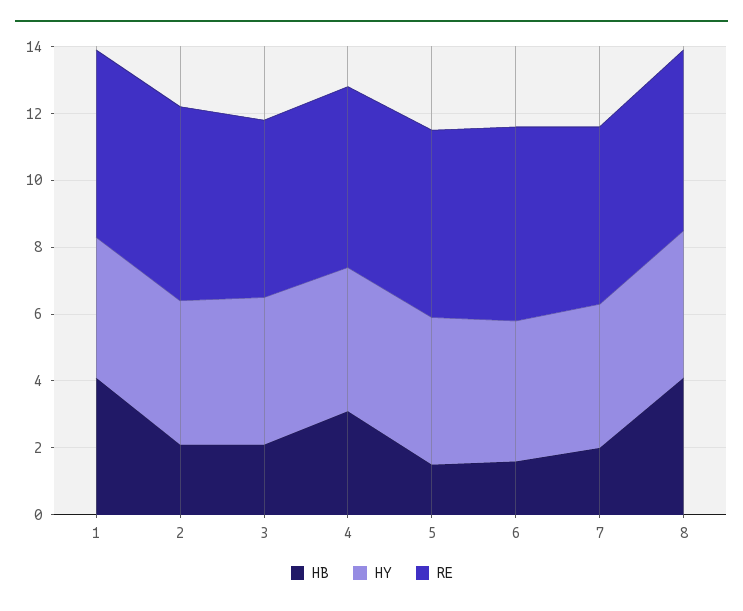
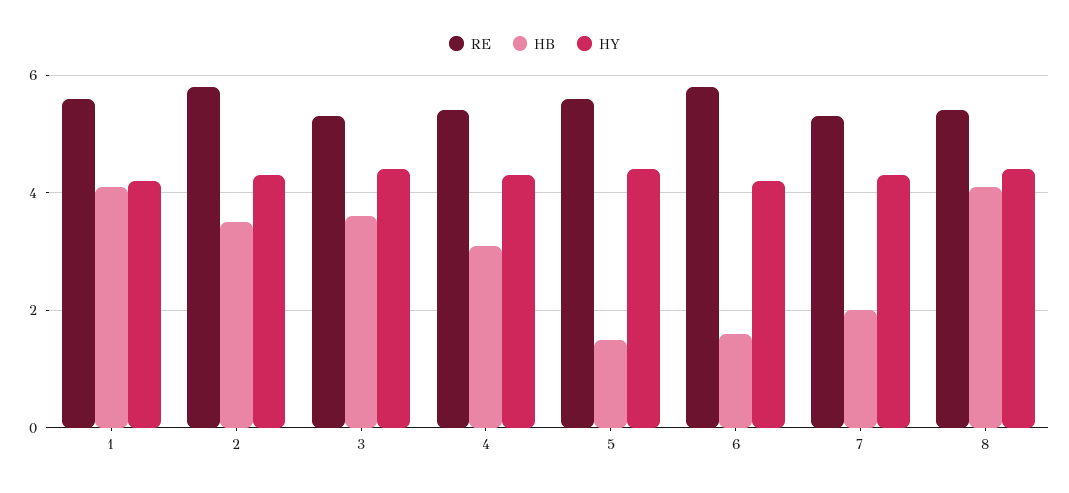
  {
    "HB": {
      "1": 4,
-     "2": 2,
+     "2": 3.5,
-     "3": 2,
+     "3": 3.5,
      "4": 3,
      "5": 1.5,
      "6": 1.5,
      "7": 2,
      "8": 4
    },
    "HY": {
      "1": 4,
      "2": 4.5,
      "3": 4.5,
      "4": 4.5,
      "5": 4.5,
      "6": 4,
      "7": 4.5,
      "8": 4.5
    },
    "RE": {
      "1": 5.5,
      "2": 6,
      "3": 5.5,
      "4": 5.5,
      "5": 5.5,
      "6": 6,
      "7": 5.5,
      "8": 5.5
    }
  }

